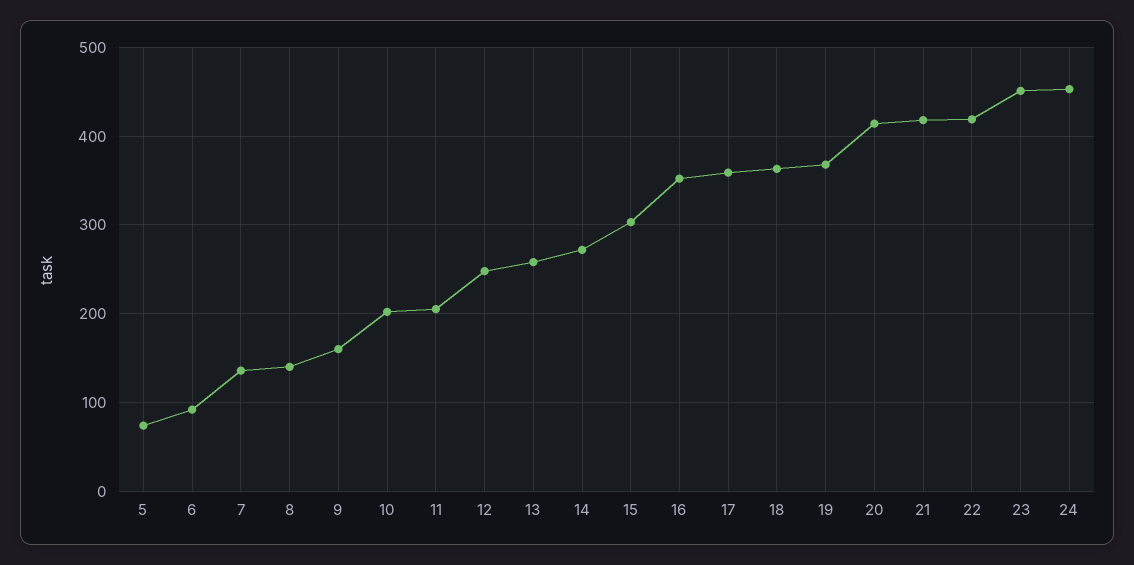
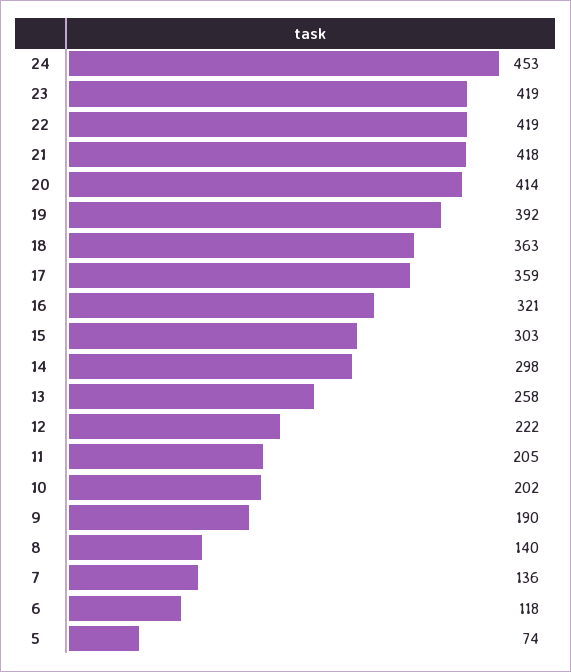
  {
    "5": 74,
-   "6": 90,
+   "6": 118,
    "7": 136,
    "8": 140,
-   "9": 160,
+   "9": 190,
    "10": 202,
    "11": 205,
-   "12": 250,
+   "12": 222,
    "13": 258,
-   "14": 270,
+   "14": 298,
    "15": 303,
-   "16": 350,
+   "16": 321,
    "17": 359,
    "18": 363,
-   "19": 370,
+   "19": 392,
    "20": 414,
    "21": 418,
    "22": 419,
-   "23": 450,
+   "23": 419,
    "24": 453
  }

